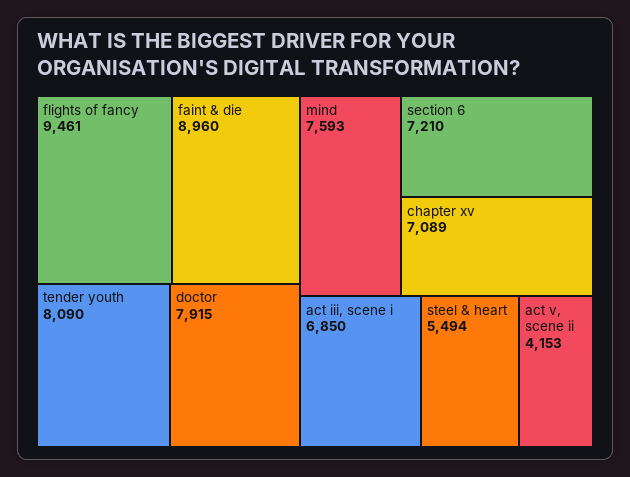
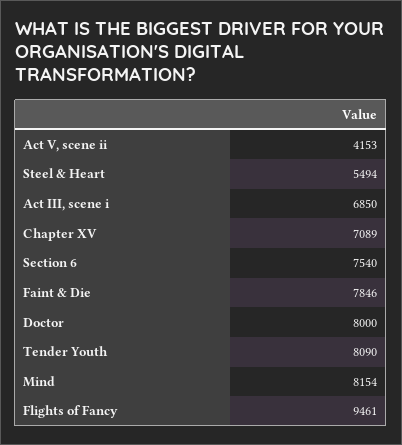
  {
    "flights of fancy": 9461,
-   "faint & die": 8960,
+   "faint & die": 7846,
    "tender youth": 8090,
-   "doctor": 7915,
+   "doctor": 8000,
-   "mind": 7593,
+   "mind": 8154,
-   "section 6": 7210,
+   "section 6": 7540,
    "chapter xv": 7089,
    "act iii, scene i": 6850,
    "steel & heart": 5494,
    "act v, scene ii": 4153
  }

